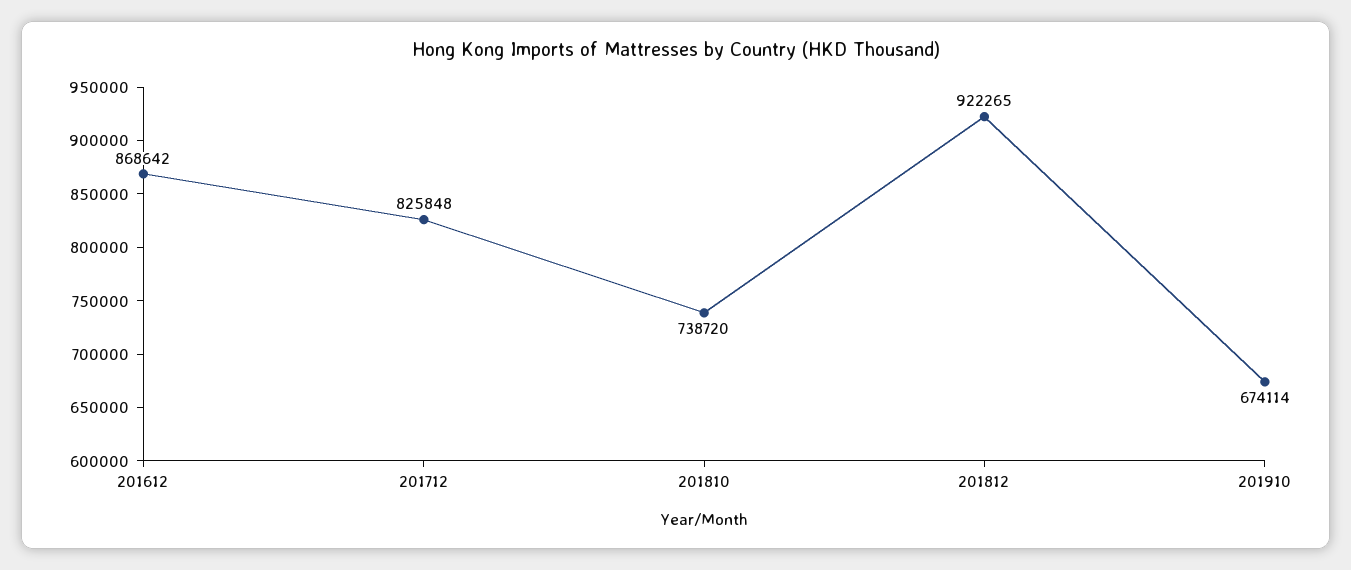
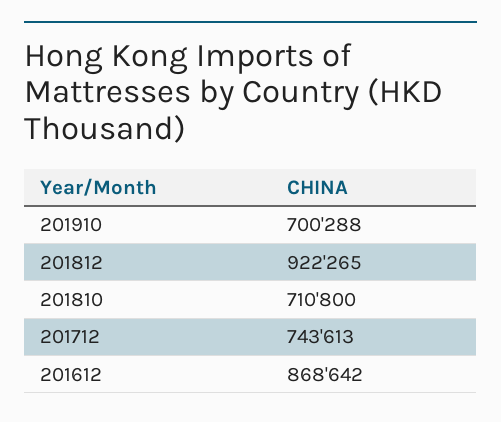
  {
    "201612": 868642,
-   "201712": 825848,
+   "201712": 743613,
-   "201810": 738720,
+   "201810": 710800,
    "201812": 922265,
-   "201910": 674114
+   "201910": 700288
  }

